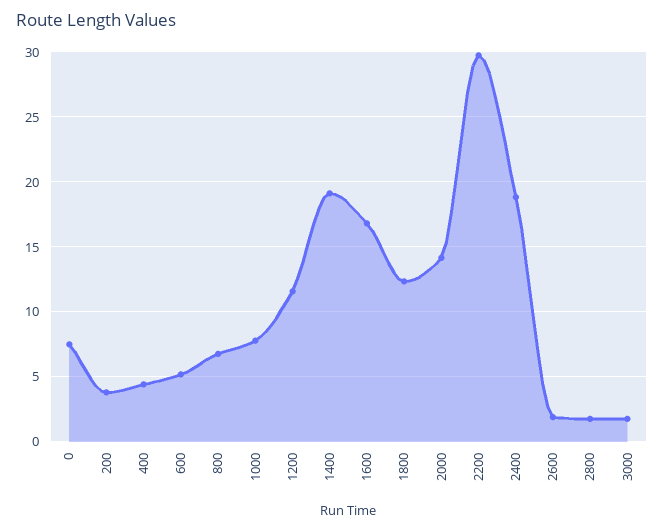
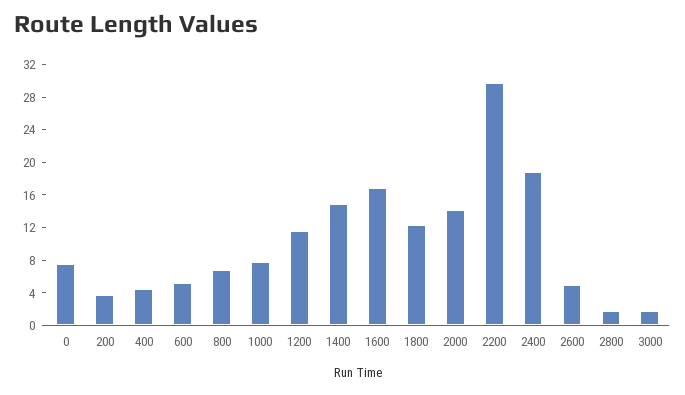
  {
    "0": 7.5,
    "200": 4,
    "400": 4.5,
    "600": 5,
    "800": 7,
    "1000": 8,
    "1200": 11.5,
-   "1400": 19,
+   "1400": 15,
    "1600": 17,
    "1800": 12.5,
    "2000": 14,
    "2200": 29.5,
    "2400": 19,
-   "2600": 2,
+   "2600": 5,
    "2800": 2,
    "3000": 2
  }

